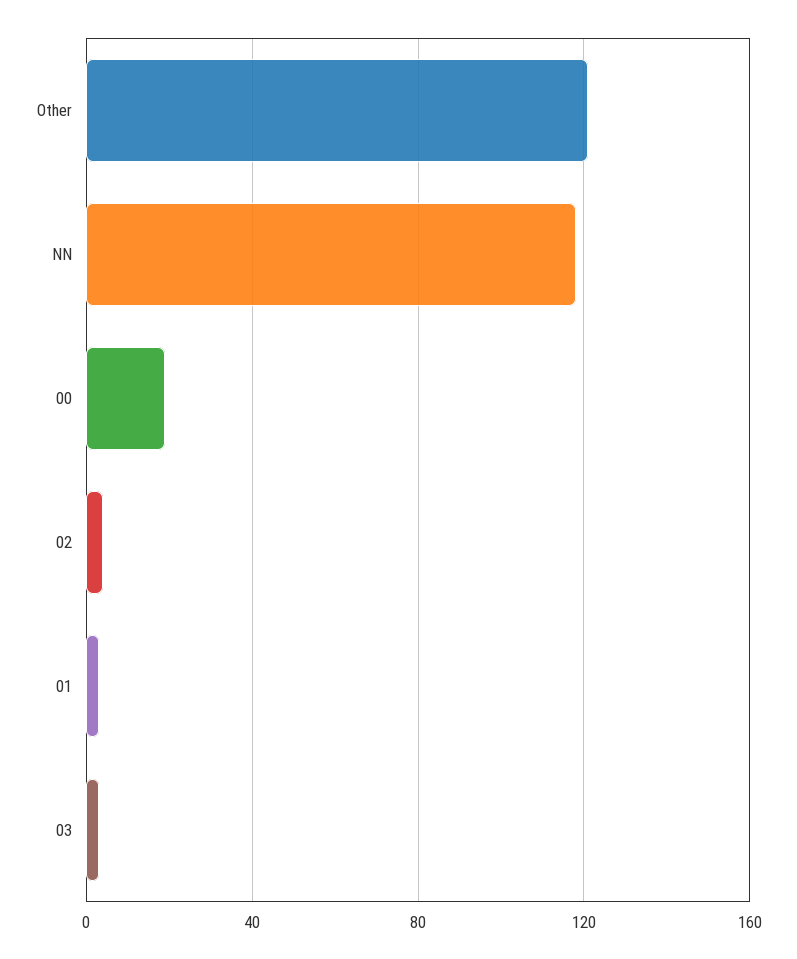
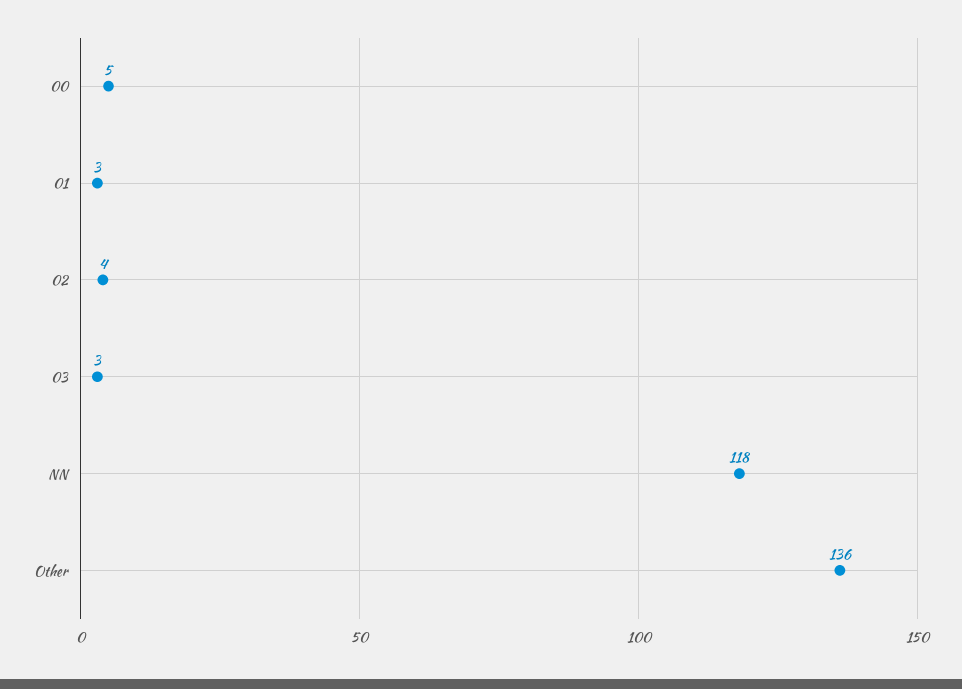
  {
-   "Other": 120,
+   "Other": 136,
    "NN": 118,
-   "00": 20,
+   "00": 5,
    "02": 4,
    "01": 3,
    "03": 3
  }

